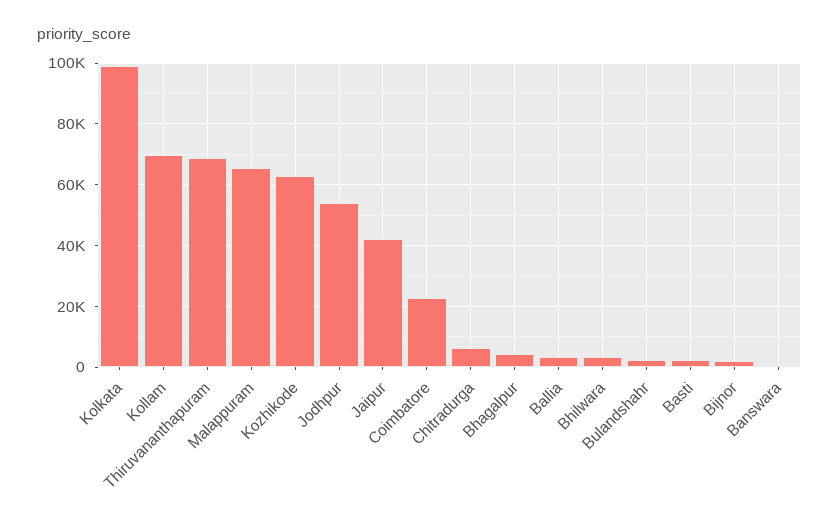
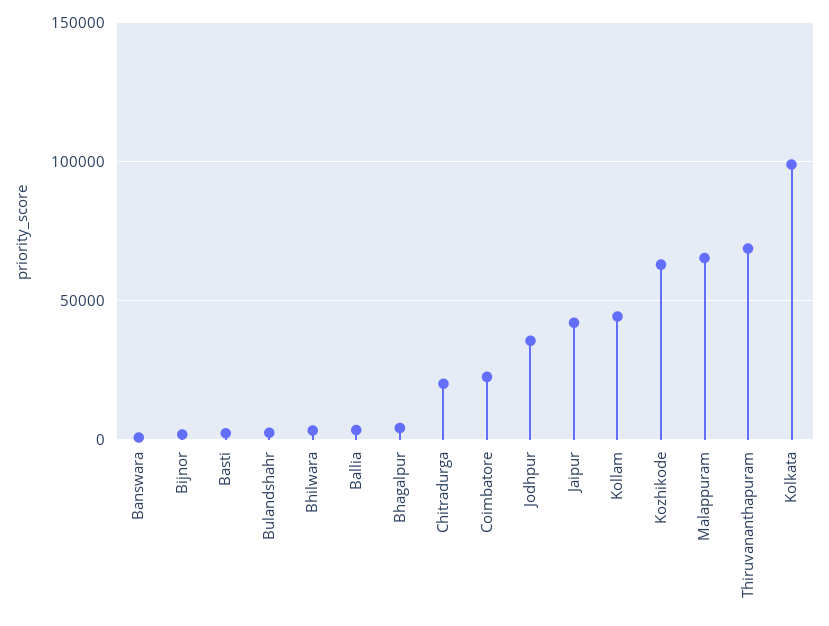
  {
    "Kolkata": 100000,
-   "Kollam": 70000,
+   "Kollam": 45000,
    "Thiruvananthapuram": 68000,
    "Malappuram": 66000,
    "Kozhikode": 62000,
-   "Jodhpur": 54000,
+   "Jodhpur": 35000,
    "Jaipur": 42000,
    "Coimbatore": 22000,
-   "Chitradurga": 6000,
+   "Chitradurga": 20000,
    "Bhagalpur": 4000,
    "Ballia": 4000,
    "Bhilwara": 4000,
    "Bulandshahr": 2000,
    "Basti": 2000,
    "Bijnor": 2000,
    "Banswara": 0
  }

